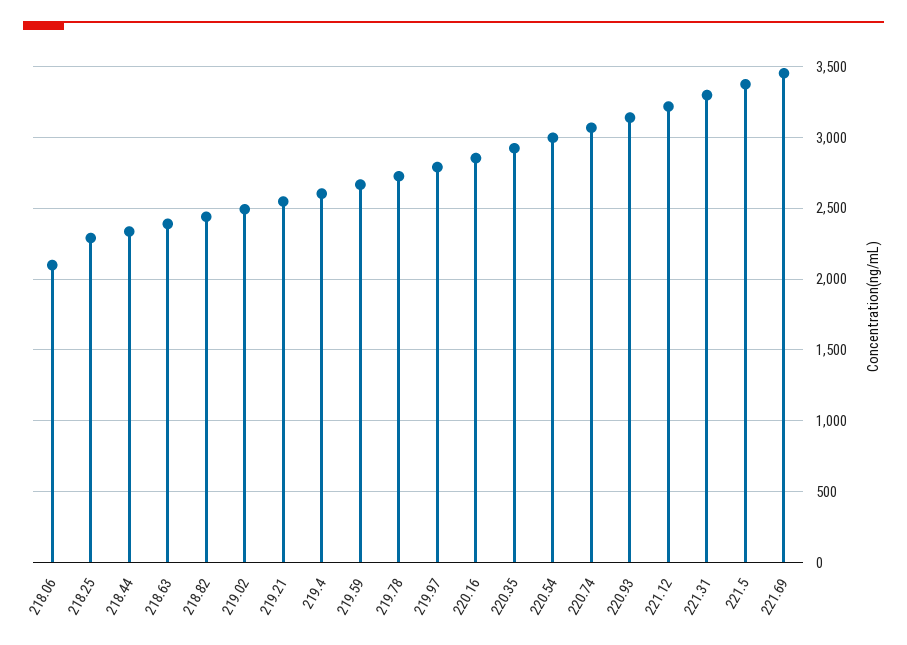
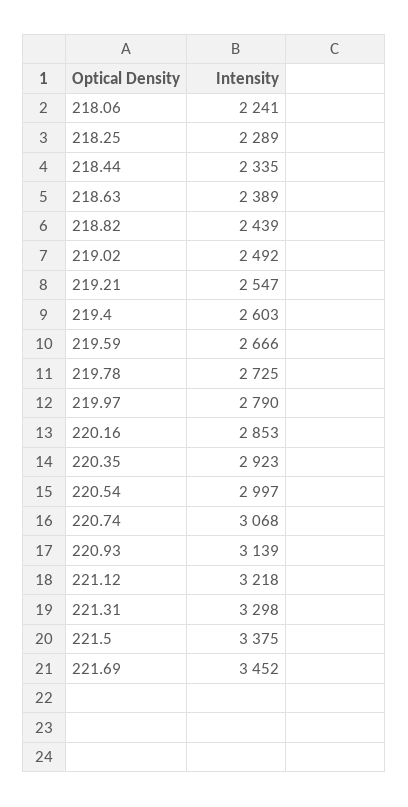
  {
-   "218.06": 2100,
+   "218.06": 2241,
    "218.25": 2289,
    "218.44": 2335,
    "218.63": 2389,
    "218.82": 2439,
    "219.02": 2492,
    "219.21": 2547,
    "219.4": 2603,
    "219.59": 2666,
    "219.78": 2725,
    "219.97": 2790,
    "220.16": 2853,
    "220.35": 2923,
    "220.54": 2997,
    "220.74": 3068,
    "220.93": 3139,
    "221.12": 3218,
    "221.31": 3298,
    "221.5": 3375,
    "221.69": 3452
  }

